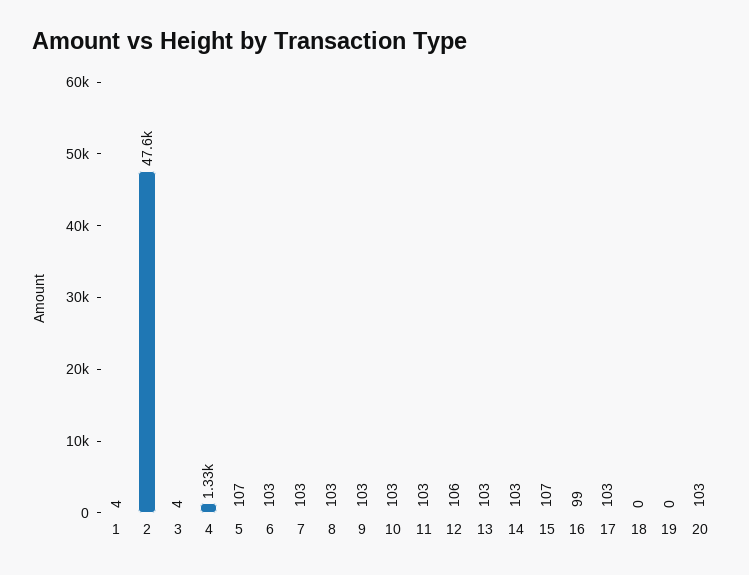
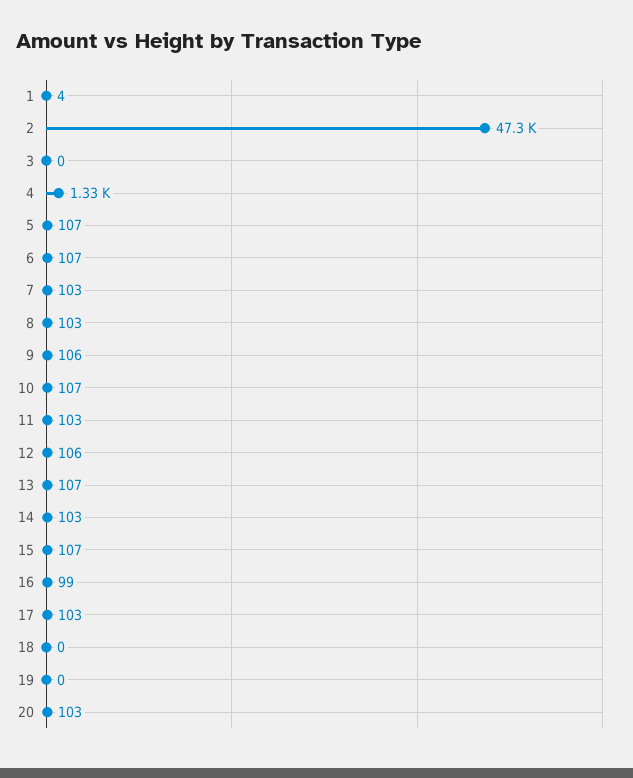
  {
    "1": 4,
-   "2": 47600,
+   "2": 47300,
-   "3": 4,
+   "3": 0,
    "4": 1330,
    "5": 107,
-   "6": 103,
+   "6": 107,
    "7": 103,
    "8": 103,
-   "9": 103,
+   "9": 106,
-   "10": 103,
+   "10": 107,
    "11": 103,
    "12": 106,
-   "13": 103,
+   "13": 107,
    "14": 103,
    "15": 107,
    "16": 99,
    "17": 103,
    "18": 0,
    "19": 0,
    "20": 103
  }

